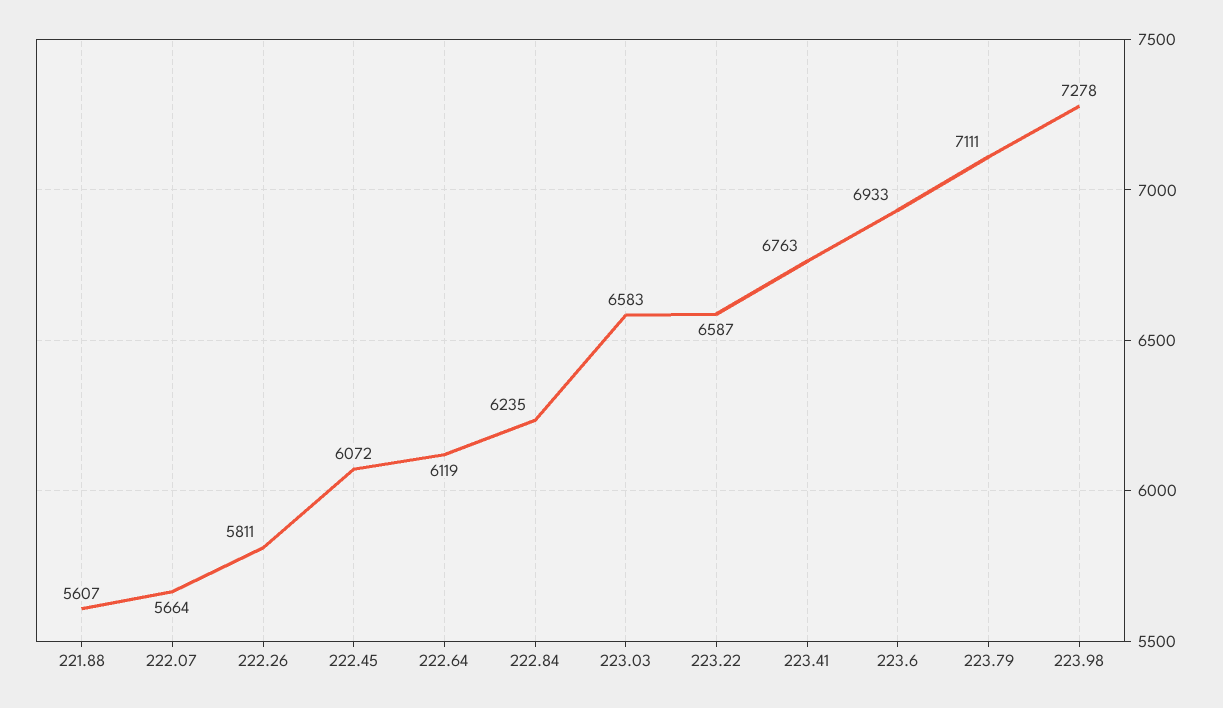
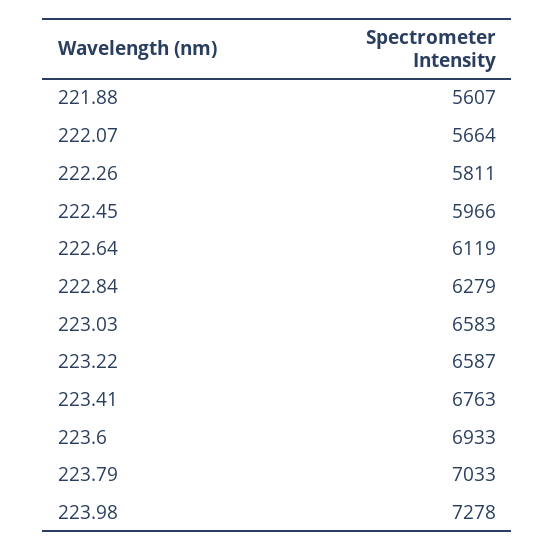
  {
    "221.88": 5607,
    "222.07": 5664,
    "222.26": 5811,
-   "222.45": 6072,
+   "222.45": 5966,
    "222.64": 6119,
-   "222.84": 6235,
+   "222.84": 6279,
    "223.03": 6583,
    "223.22": 6587,
    "223.41": 6763,
    "223.6": 6933,
-   "223.79": 7111,
+   "223.79": 7033,
    "223.98": 7278
  }

